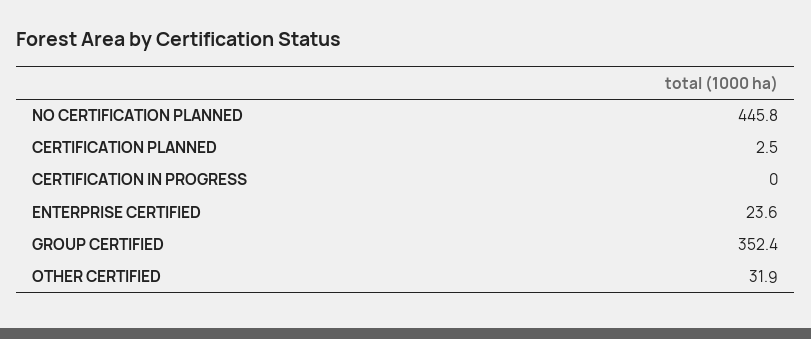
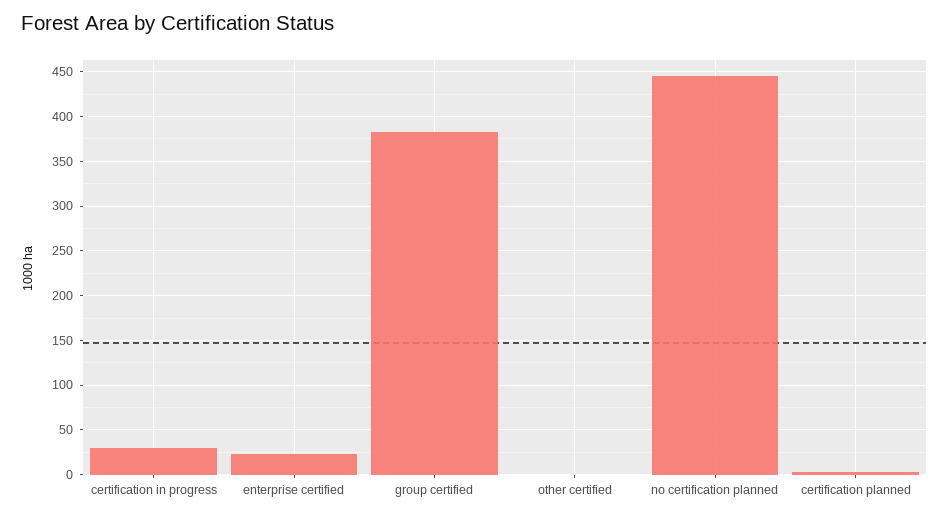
  {
    "NO CERTIFICATION PLANNED": 445.8,
    "CERTIFICATION PLANNED": 2.5,
-   "CERTIFICATION IN PROGRESS": 0,
+   "CERTIFICATION IN PROGRESS": 30,
    "ENTERPRISE CERTIFIED": 23.6,
-   "GROUP CERTIFIED": 352.4,
+   "GROUP CERTIFIED": 380,
-   "OTHER CERTIFIED": 31.9
+   "OTHER CERTIFIED": 0
  }

